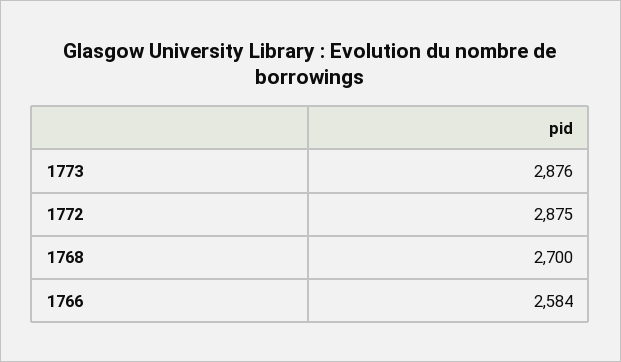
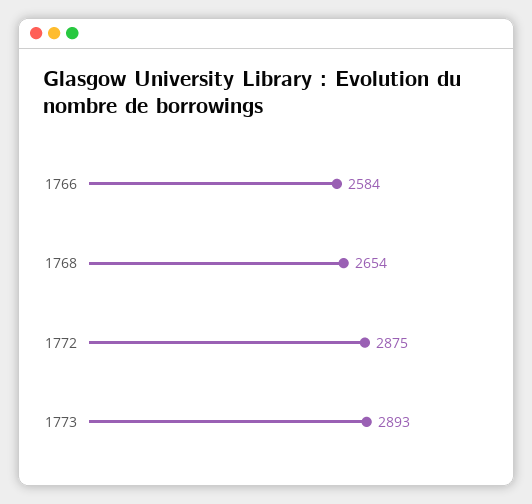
  {
-   "1773": 2876,
+   "1773": 2893,
    "1772": 2875,
-   "1768": 2700,
+   "1768": 2654,
    "1766": 2584
  }

